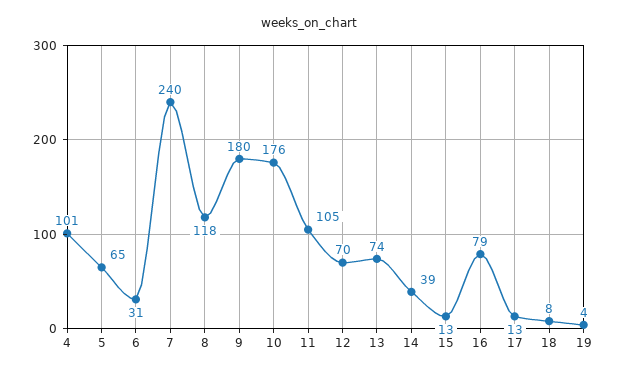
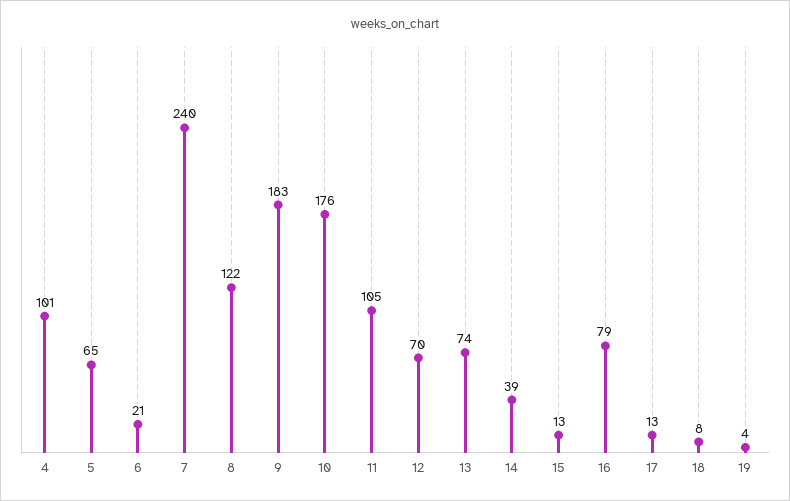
  {
    "4": 101,
    "5": 65,
-   "6": 31,
+   "6": 21,
    "7": 240,
-   "8": 118,
+   "8": 122,
-   "9": 180,
+   "9": 183,
    "10": 176,
    "11": 105,
    "12": 70,
    "13": 74,
    "14": 39,
    "15": 13,
    "16": 79,
    "17": 13,
    "18": 8,
    "19": 4
  }

